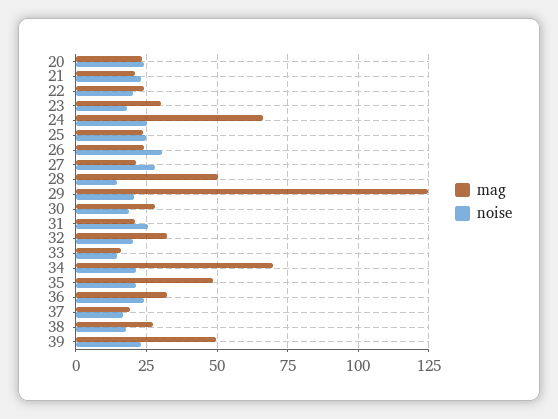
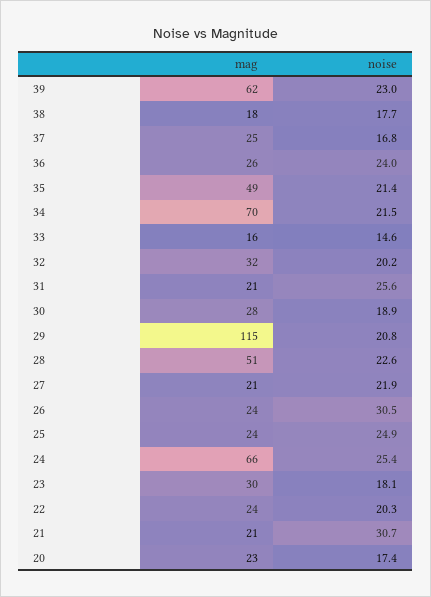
  {
    "mag": {
      "20": 23,
      "21": 21,
      "22": 24,
      "23": 30,
      "24": 66,
      "25": 24,
      "26": 24,
      "27": 21,
      "28": 51,
-     "29": 125,
+     "29": 115,
      "30": 28,
      "31": 21,
      "32": 32,
      "33": 16,
      "34": 70,
      "35": 49,
-     "36": 32.5,
+     "36": 26,
-     "37": 20,
+     "37": 25,
-     "38": 27.5,
+     "38": 18,
-     "39": 50
+     "39": 62
    },
    "noise": {
-     "20": 25,
+     "20": 17.4,
-     "21": 22.5,
+     "21": 30.7,
      "22": 20.3,
      "23": 18.1,
      "24": 25.4,
      "25": 24.9,
      "26": 30.5,
-     "27": 27.5,
+     "27": 21.9,
-     "28": 15,
+     "28": 22.6,
      "29": 20.8,
      "30": 18.9,
      "31": 25.6,
      "32": 20.2,
      "33": 14.6,
      "34": 21.5,
      "35": 21.4,
      "36": 24,
      "37": 16.8,
      "38": 17.7,
      "39": 23
    }
  }

